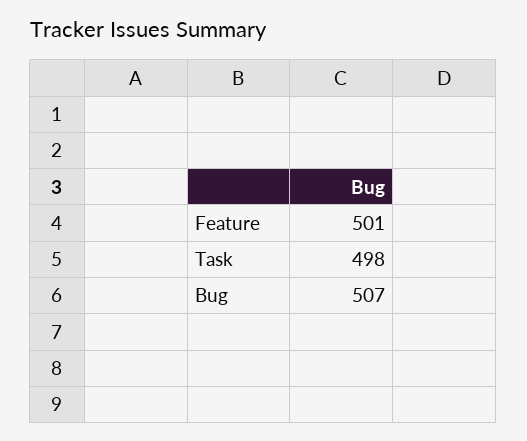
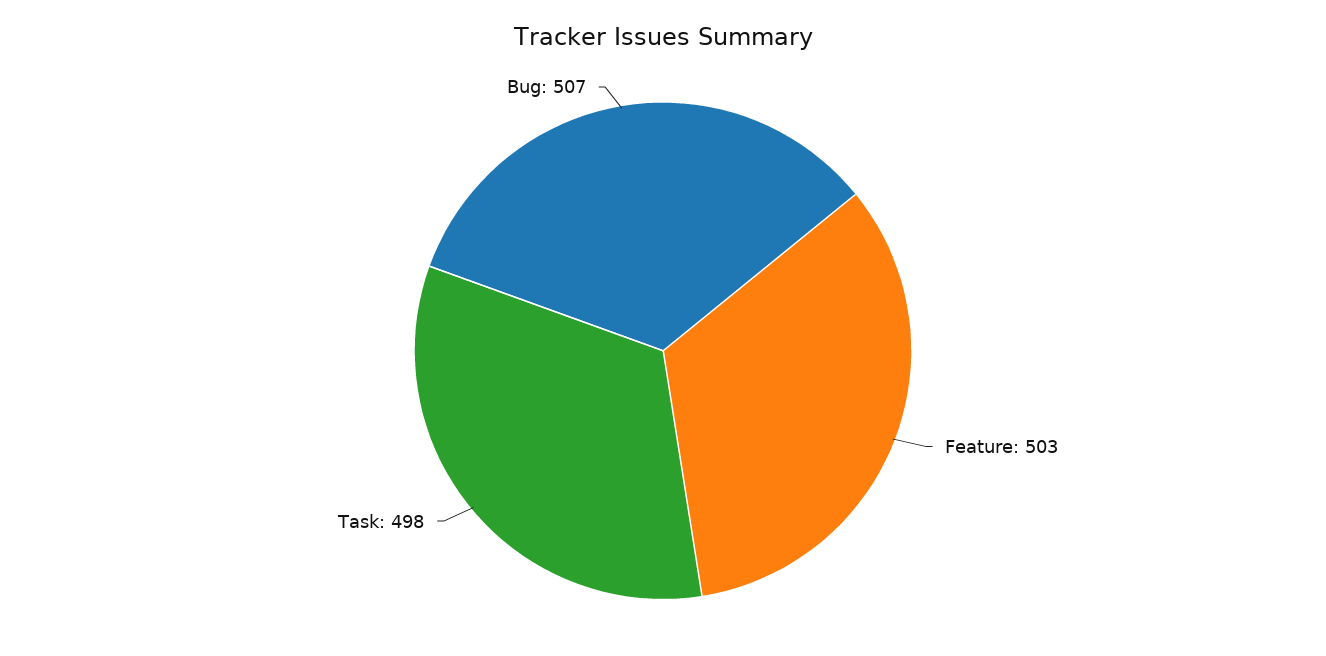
  {
-   "Feature": 501,
+   "Feature": 503,
    "Task": 498,
    "Bug": 507
  }

